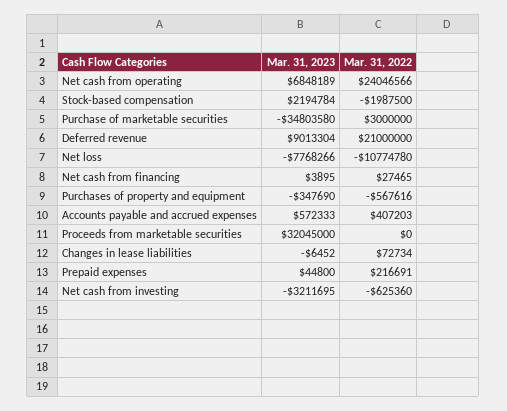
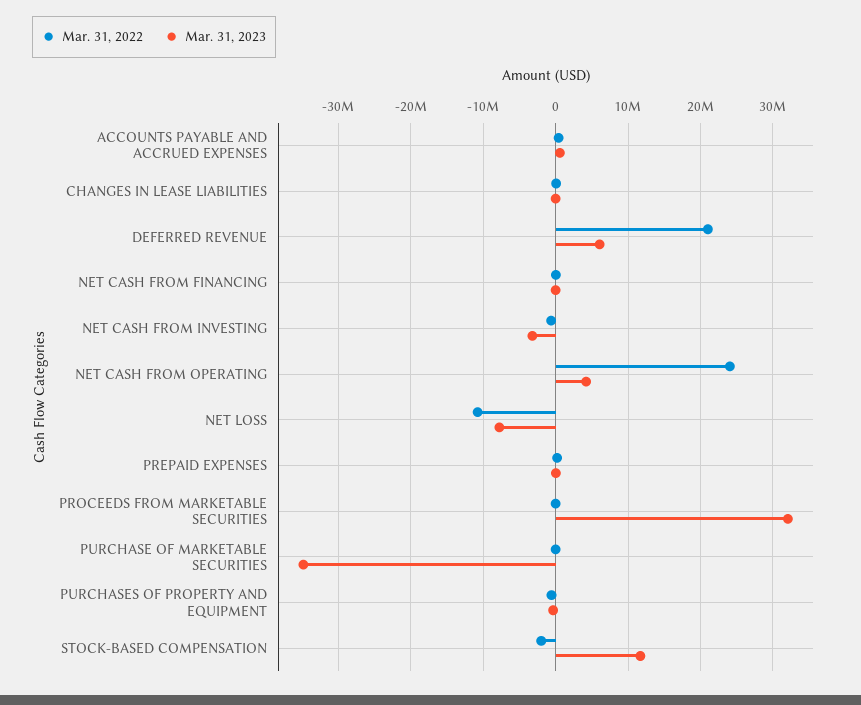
  {
    "Mar. 31, 2023": {
-     "Net cash from operating": 6848189,
+     "Net cash from operating": 4000000,
-     "Stock-based compensation": 2194784,
+     "Stock-based compensation": 12000000,
      "Purchase of marketable securities": -34803580,
-     "Deferred revenue": 9013304,
+     "Deferred revenue": 6000000,
      "Net loss": -7768266,
      "Net cash from financing": 3895,
      "Purchases of property and equipment": -347690,
      "Accounts payable and accrued expenses": 572333,
      "Proceeds from marketable securities": 32045000,
      "Changes in lease liabilities": -6452,
      "Prepaid expenses": 44800,
      "Net cash from investing": -3211695
    },
    "Mar. 31, 2022": {
      "Net cash from operating": 24046566,
      "Stock-based compensation": -1987500,
-     "Purchase of marketable securities": 3000000,
+     "Purchase of marketable securities": 0,
      "Deferred revenue": 21000000,
      "Net loss": -10774780,
      "Net cash from financing": 27465,
      "Purchases of property and equipment": -567616,
      "Accounts payable and accrued expenses": 407203,
      "Proceeds from marketable securities": 0,
      "Changes in lease liabilities": 72734,
      "Prepaid expenses": 216691,
      "Net cash from investing": -625360
    }
  }

